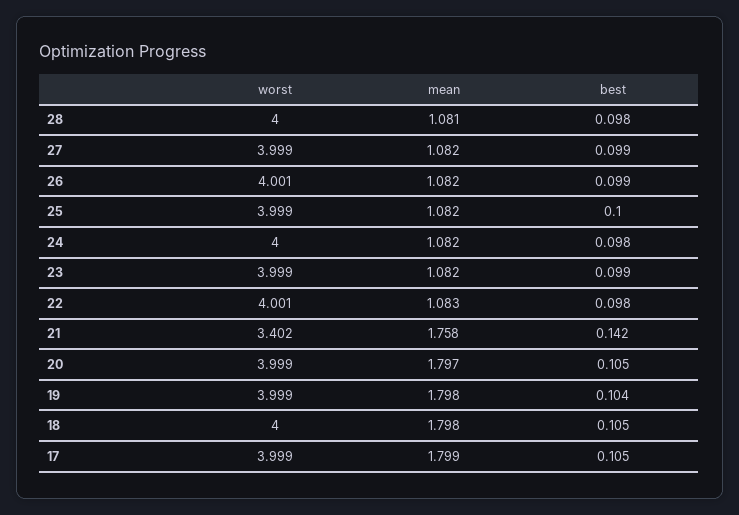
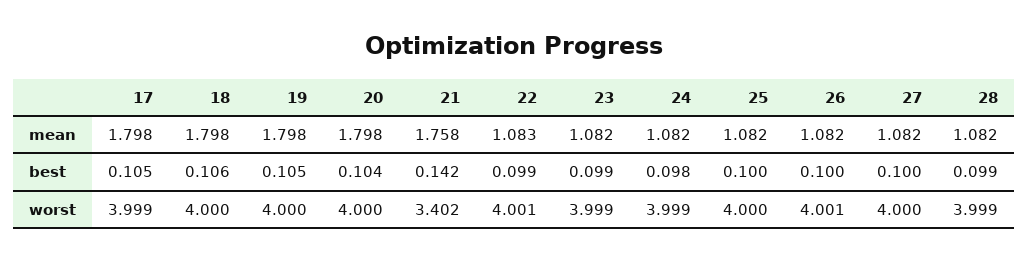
  {
    "worst": {
-     "28": 4,
+     "28": 3.999,
-     "27": 3.999,
+     "27": 4,
      "26": 4.001,
-     "25": 3.999,
+     "25": 4,
-     "24": 4,
+     "24": 3.999,
      "23": 3.999,
      "22": 4.001,
      "21": 3.402,
-     "20": 3.999,
+     "20": 4,
-     "19": 3.999,
+     "19": 4,
      "18": 4,
      "17": 3.999
    },
    "mean": {
-     "28": 1.081,
+     "28": 1.082,
      "27": 1.082,
      "26": 1.082,
      "25": 1.082,
      "24": 1.082,
      "23": 1.082,
      "22": 1.083,
      "21": 1.758,
-     "20": 1.797,
+     "20": 1.798,
      "19": 1.798,
      "18": 1.798,
-     "17": 1.799
+     "17": 1.798
    },
    "best": {
-     "28": 0.098,
+     "28": 0.099,
-     "27": 0.099,
+     "27": 0.1,
-     "26": 0.099,
+     "26": 0.1,
      "25": 0.1,
      "24": 0.098,
      "23": 0.099,
-     "22": 0.098,
+     "22": 0.099,
      "21": 0.142,
-     "20": 0.105,
+     "20": 0.104,
-     "19": 0.104,
+     "19": 0.105,
-     "18": 0.105,
+     "18": 0.106,
      "17": 0.105
    }
  }

